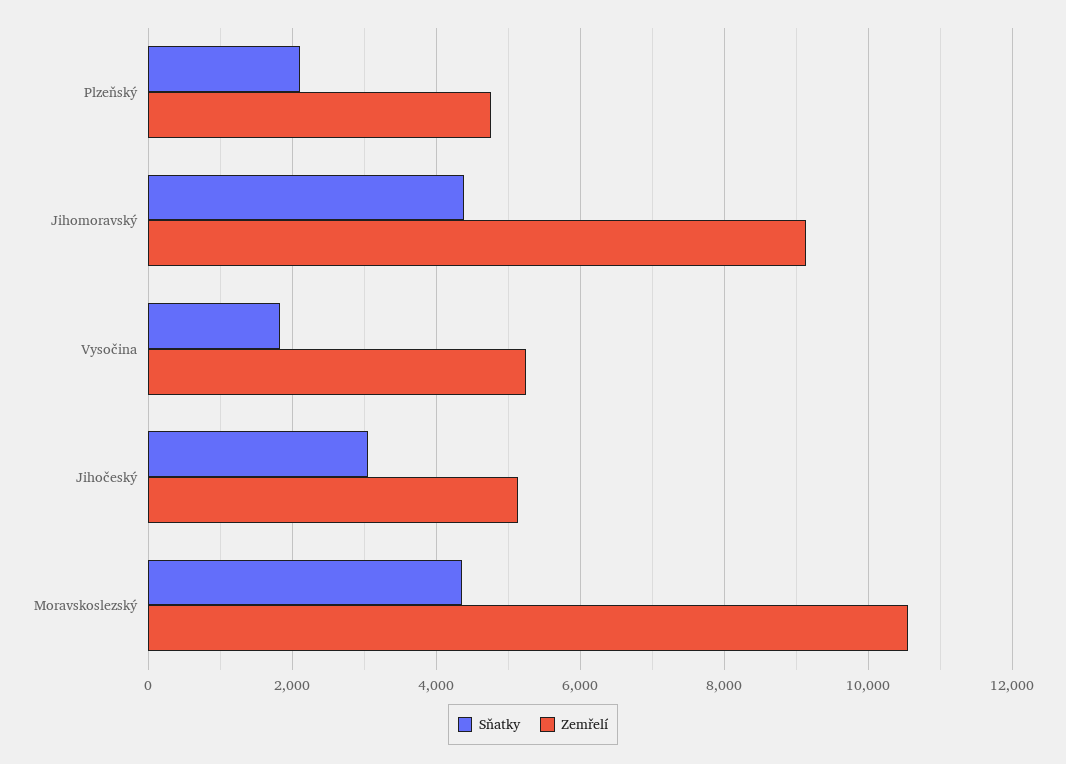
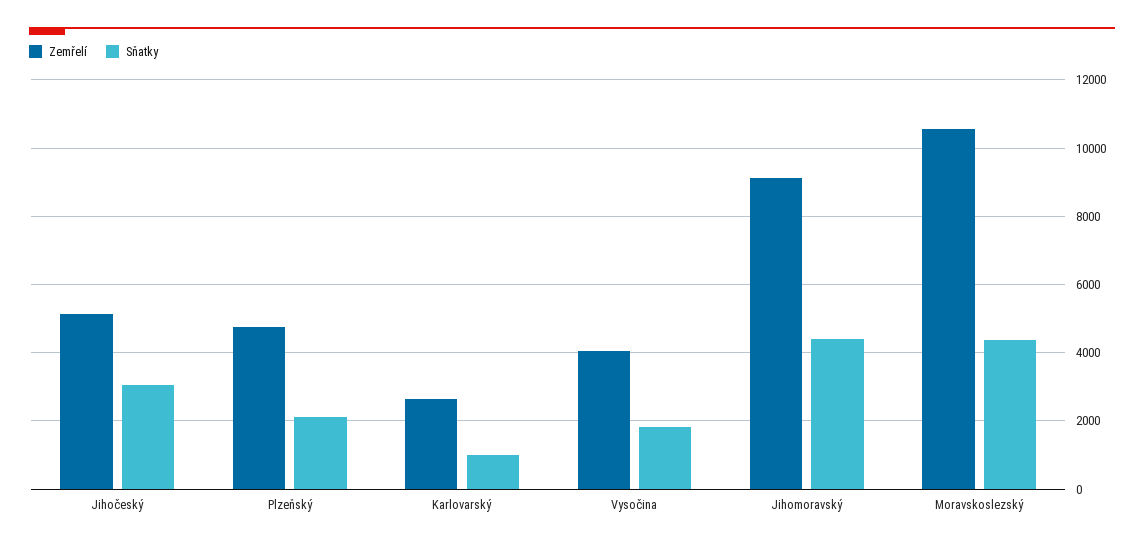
  {
    "Sňatky": {
      "Plzeňský": 2200,
      "Jihomoravský": 4400,
      "Vysočina": 1800,
      "Jihočeský": 3000,
-     "Moravskoslezský": 4400
+     "Moravskoslezský": 4400,
+     "Karlovarský": 1000
    },
    "Zemřelí": {
      "Plzeňský": 4800,
      "Jihomoravský": 9200,
-     "Vysočina": 5200,
+     "Vysočina": 4000,
      "Jihočeský": 5200,
-     "Moravskoslezský": 10600
+     "Moravskoslezský": 10600,
+     "Karlovarský": 2600
    }
  }

